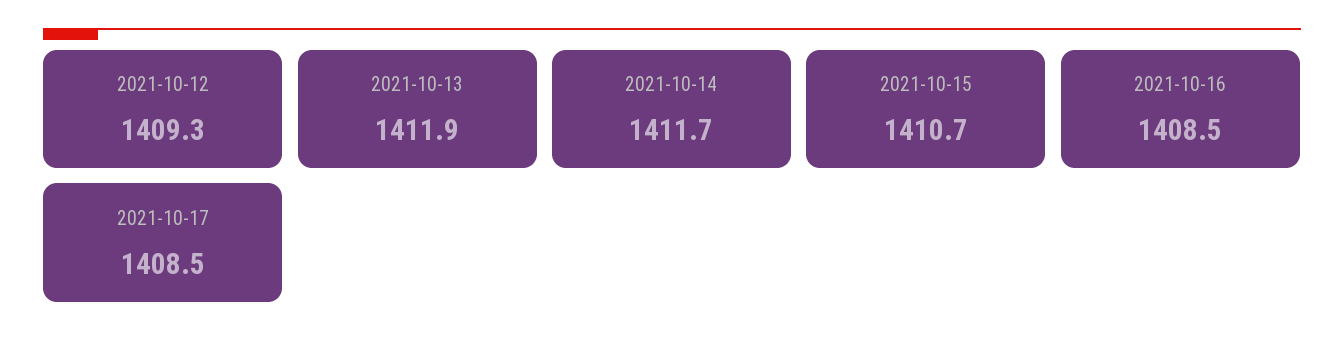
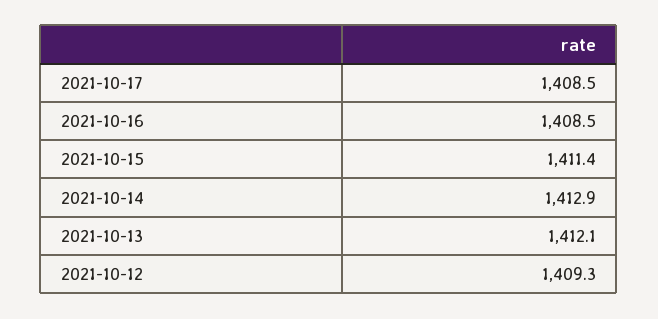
  {
    "2021-10-12": 1409.3,
-   "2021-10-13": 1411.9,
+   "2021-10-13": 1412.1,
-   "2021-10-14": 1411.7,
+   "2021-10-14": 1412.9,
-   "2021-10-15": 1410.7,
+   "2021-10-15": 1411.4,
    "2021-10-16": 1408.5,
    "2021-10-17": 1408.5
  }

